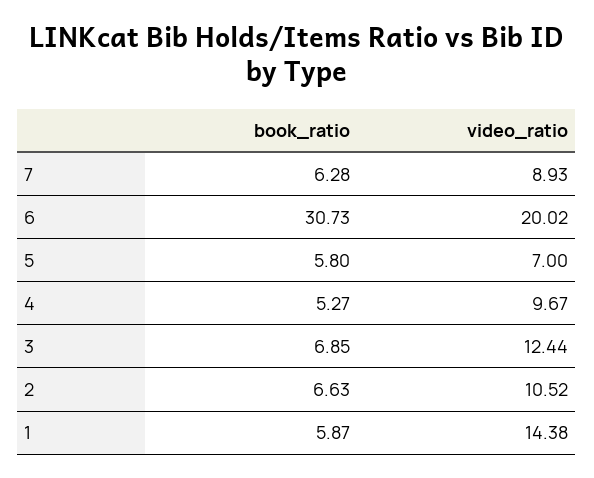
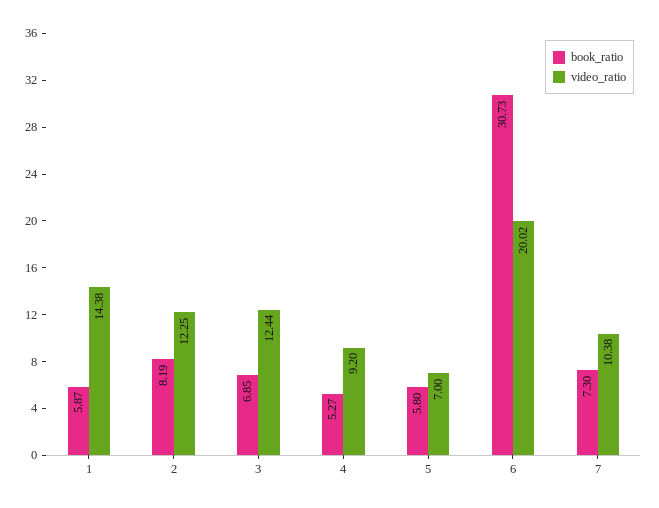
  {
    "book_ratio": {
-     "7": 6.28,
+     "7": 7.3,
      "6": 30.73,
      "5": 5.8,
      "4": 5.27,
      "3": 6.85,
-     "2": 6.63,
+     "2": 8.19,
      "1": 5.87
    },
    "video_ratio": {
-     "7": 8.93,
+     "7": 10.38,
      "6": 20.02,
      "5": 7,
-     "4": 9.67,
+     "4": 9.2,
      "3": 12.44,
-     "2": 10.52,
+     "2": 12.25,
      "1": 14.38
    }
  }

